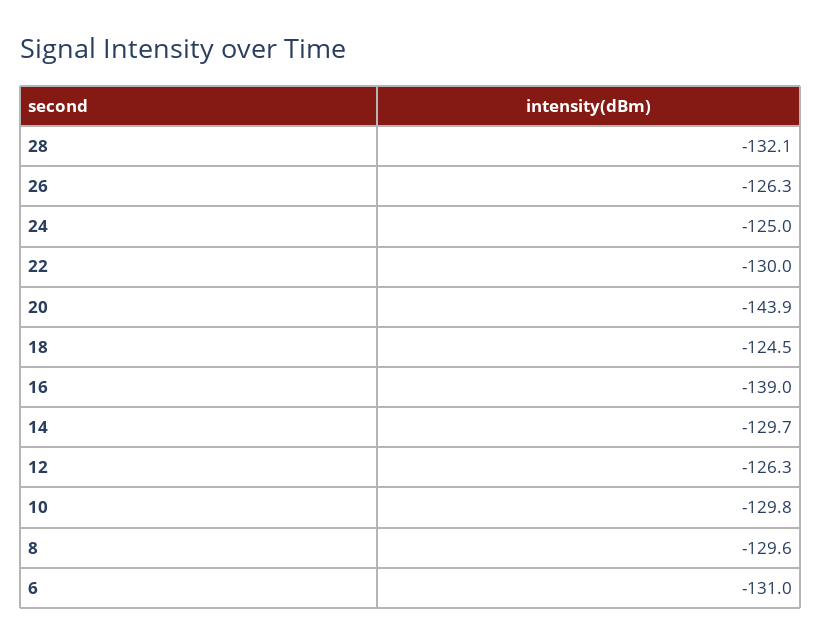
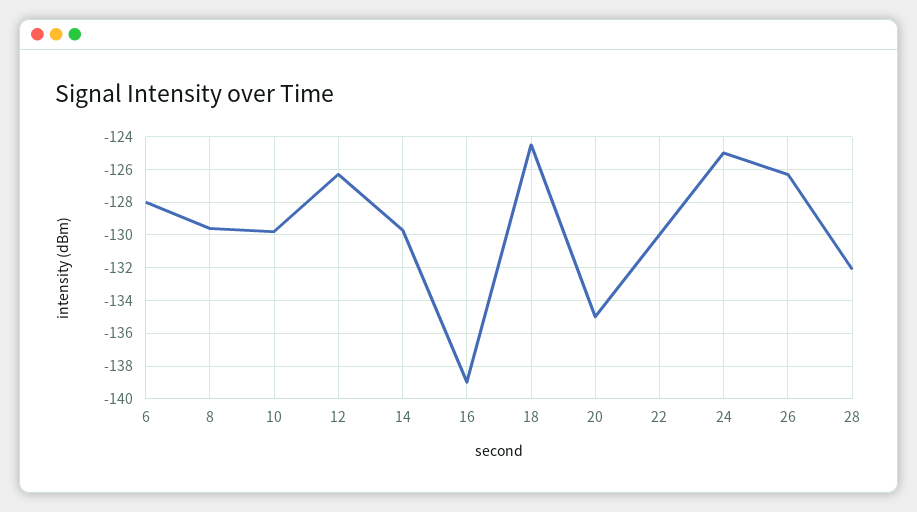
  {
    "28": -132.1,
    "26": -126.3,
    "24": -125,
    "22": -130,
-   "20": -143.9,
+   "20": -135,
    "18": -124.5,
    "16": -139,
    "14": -129.7,
    "12": -126.3,
    "10": -129.8,
    "8": -129.6,
-   "6": -131
+   "6": -128
  }

